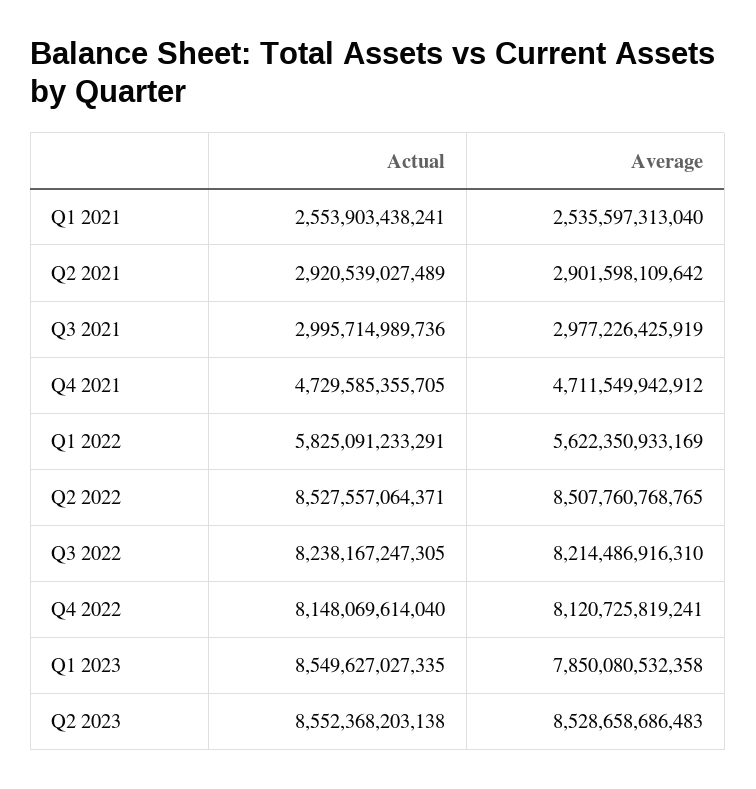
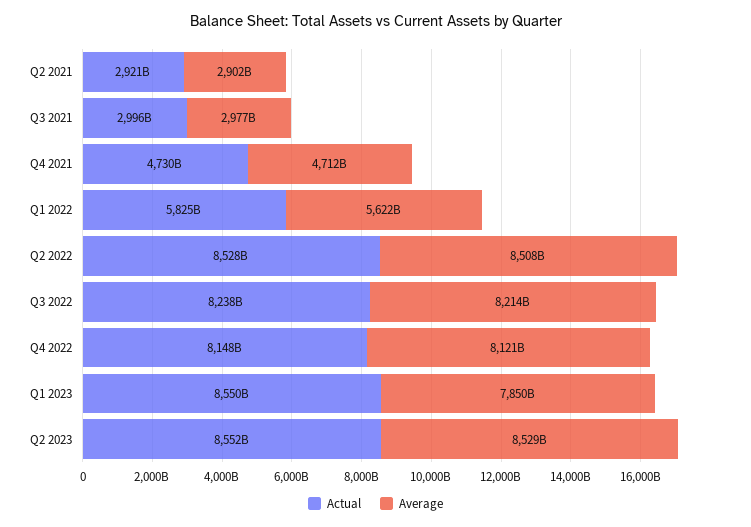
  {
    "Actual": {
-     "Q1 2021": 2553903438241,
      "Q2 2021": 2920539027489,
      "Q3 2021": 2995714989736,
      "Q4 2021": 4729585355705,
      "Q1 2022": 5825091233291,
      "Q2 2022": 8527557064371,
      "Q3 2022": 8238167247305,
      "Q4 2022": 8148069614040,
      "Q1 2023": 8549627027335,
      "Q2 2023": 8552368203138
    },
    "Average": {
-     "Q1 2021": 2535597313040,
      "Q2 2021": 2901598109642,
      "Q3 2021": 2977226425919,
      "Q4 2021": 4711549942912,
      "Q1 2022": 5622350933169,
      "Q2 2022": 8507760768765,
      "Q3 2022": 8214486916310,
      "Q4 2022": 8120725819241,
      "Q1 2023": 7850080532358,
      "Q2 2023": 8528658686483
    }
  }

